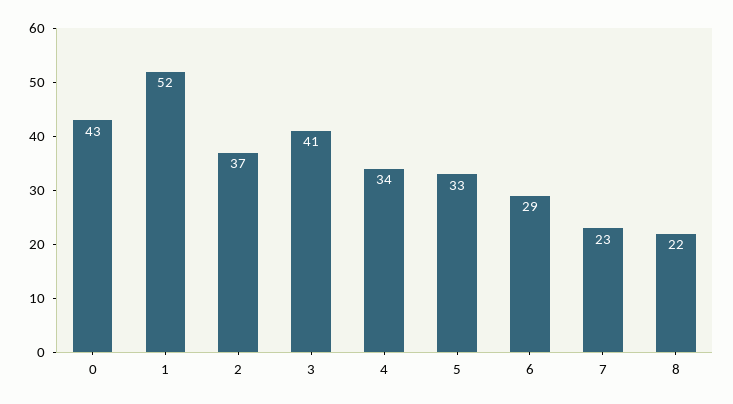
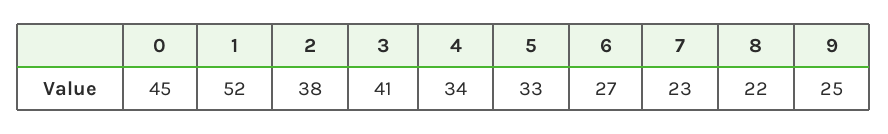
  {
-   "0": 43,
+   "0": 45,
    "1": 52,
-   "2": 37,
+   "2": 38,
    "3": 41,
    "4": 34,
    "5": 33,
-   "6": 29,
+   "6": 27,
    "7": 23,
-   "8": 22
+   "8": 22,
+   "9": 25
  }

